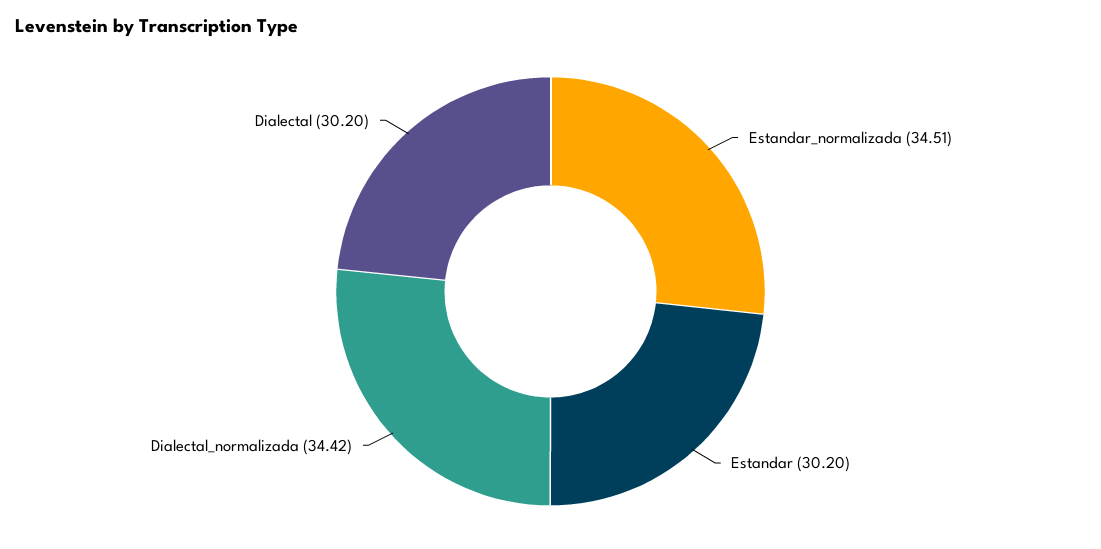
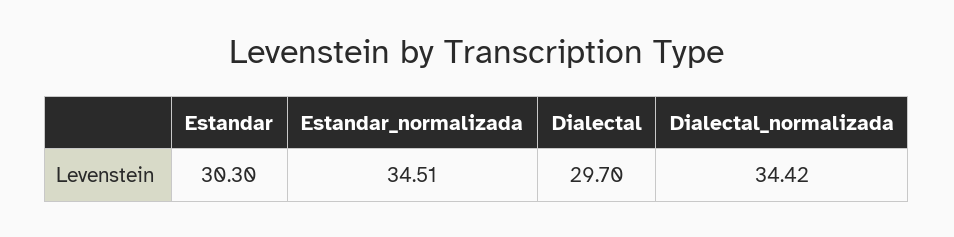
  {
    "Estandar_normalizada": 34.51,
-   "Estandar": 30.2,
+   "Estandar": 30.3,
    "Dialectal_normalizada": 34.42,
-   "Dialectal": 30.2
+   "Dialectal": 29.7
  }

